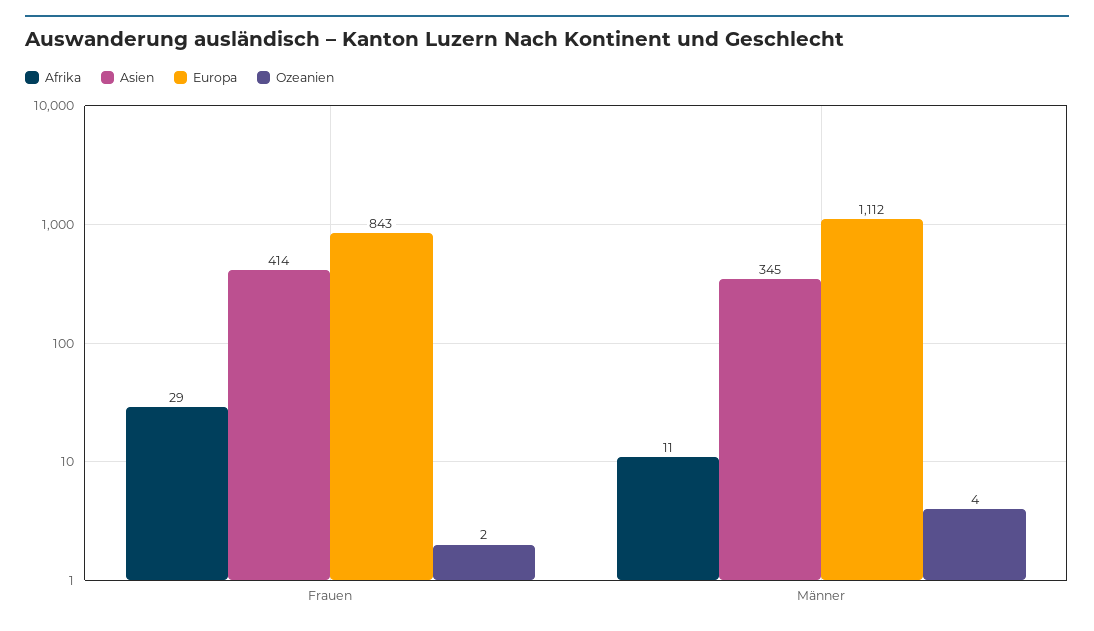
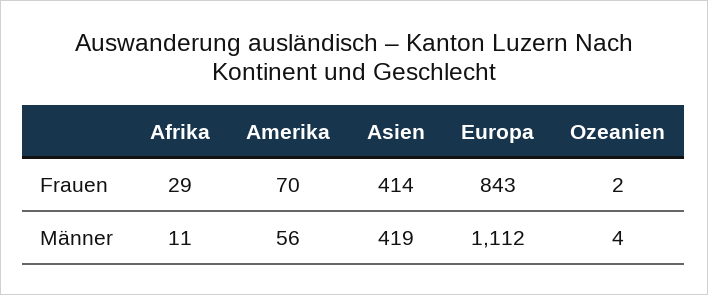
  {
    "Afrika": {
      "Frauen": 29,
      "Männer": 11
    },
    "Asien": {
      "Frauen": 414,
-     "Männer": 345
+     "Männer": 419
    },
    "Europa": {
      "Frauen": 843,
      "Männer": 1112
    },
    "Ozeanien": {
      "Frauen": 2,
      "Männer": 4
-   }
+   },
+   "Amerika": {
+     "Frauen": 70,
+     "Männer": 56
+   }
  }

